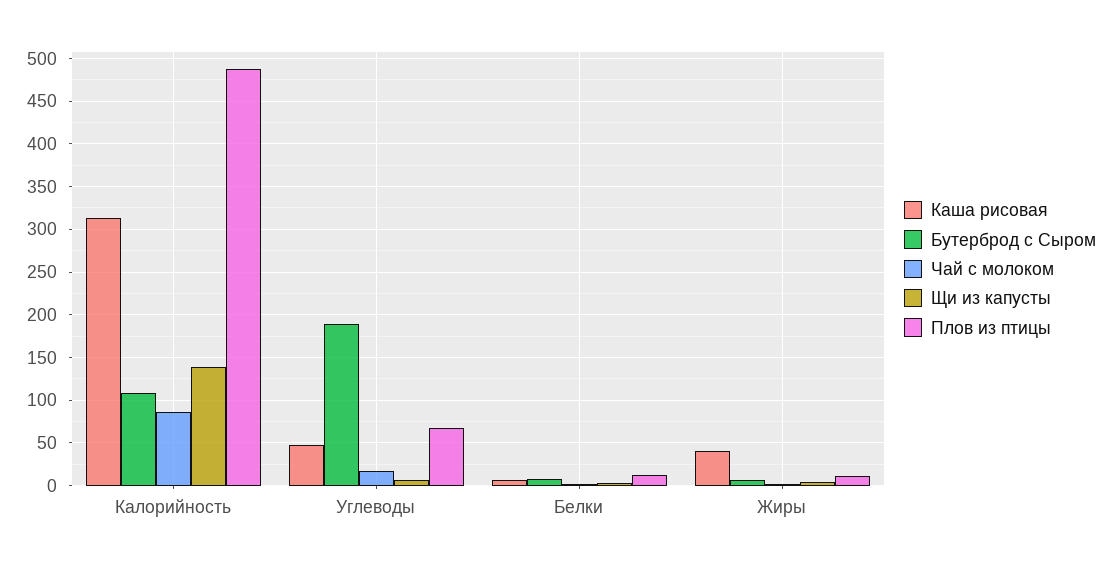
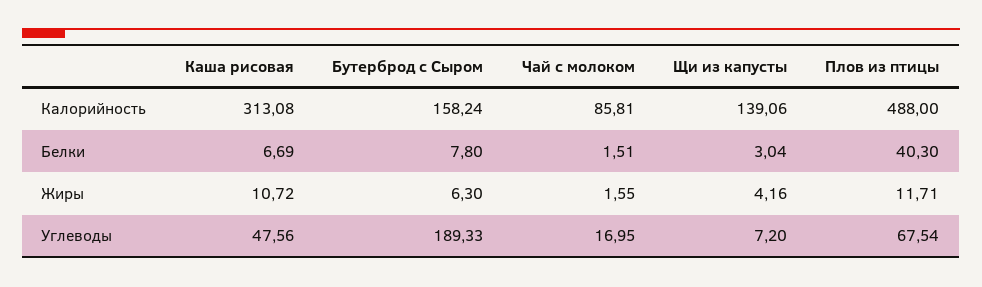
  {
    "Каша рисовая": {
      "Калорийность": 313.08,
      "Углеводы": 47.56,
      "Белки": 6.69,
-     "Жиры": 40
+     "Жиры": 10.72
    },
    "Бутерброд с Сыром": {
-     "Калорийность": 110,
+     "Калорийность": 158.24,
      "Углеводы": 189.33,
      "Белки": 7.8,
      "Жиры": 6.3
    },
    "Чай с молоком": {
      "Калорийность": 85.81,
      "Углеводы": 16.95,
      "Белки": 1.51,
      "Жиры": 1.55
    },
    "Щи из капусты": {
      "Калорийность": 139.06,
      "Углеводы": 7.2,
      "Белки": 3.04,
      "Жиры": 4.16
    },
    "Плов из птицы": {
      "Калорийность": 488,
      "Углеводы": 67.54,
-     "Белки": 10,
+     "Белки": 40.3,
      "Жиры": 11.71
    }
  }

